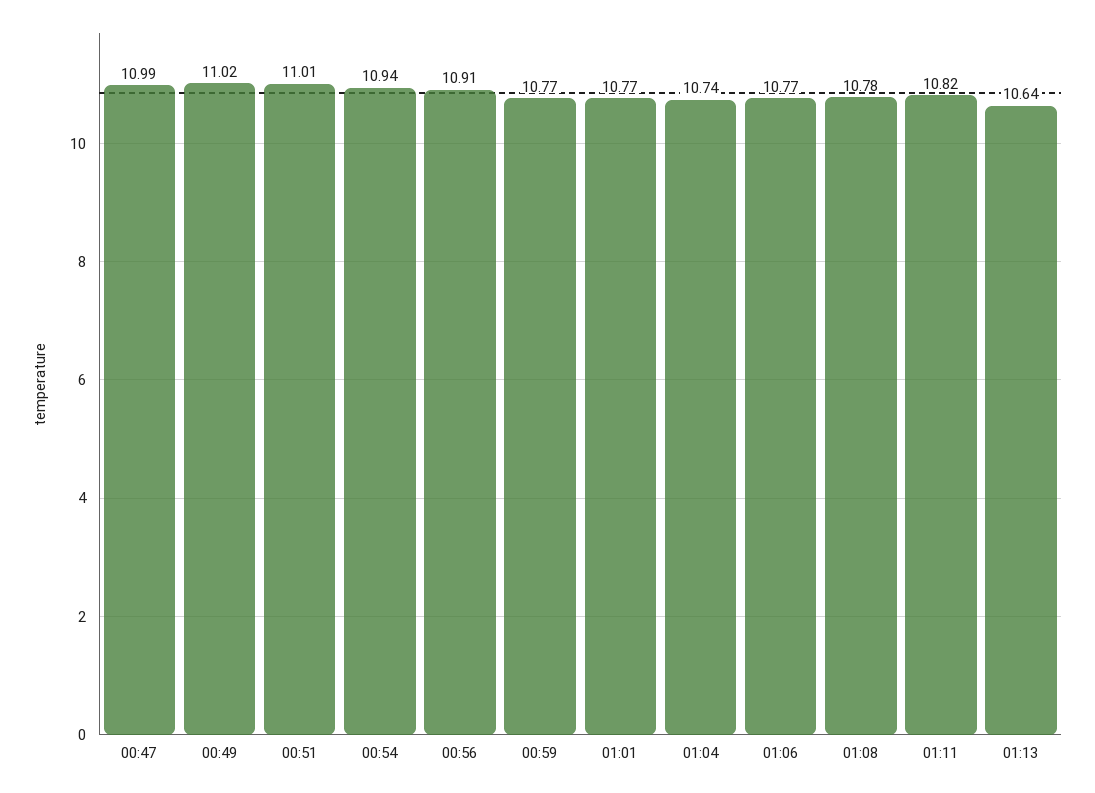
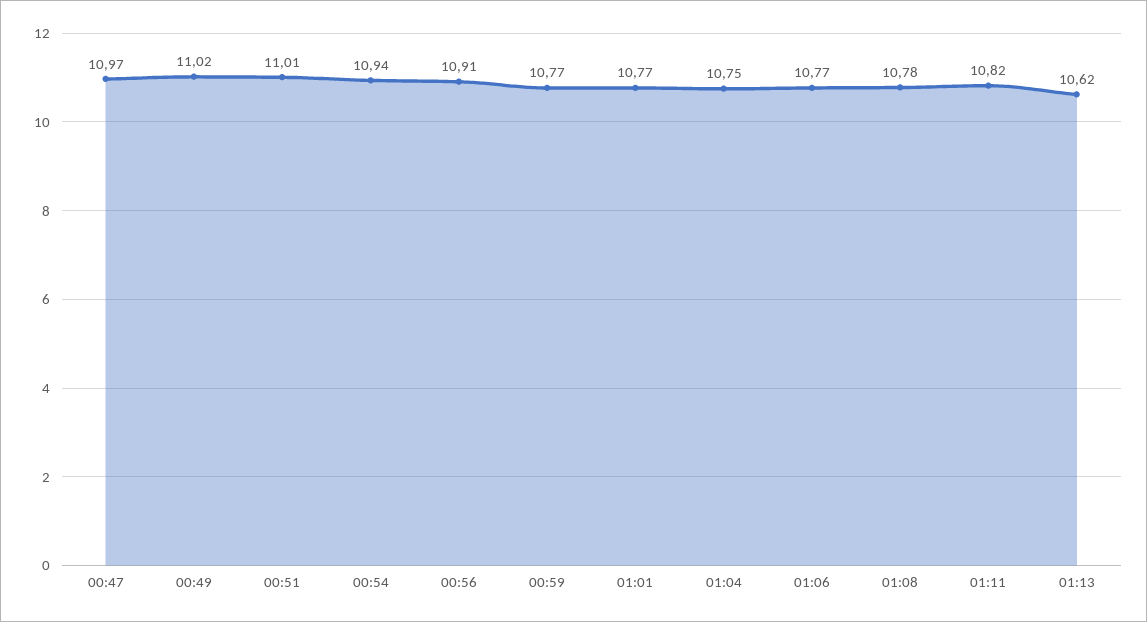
  {
-   "00:47": 10.99,
+   "00:47": 10.97,
    "00:49": 11.02,
    "00:51": 11.01,
    "00:54": 10.94,
    "00:56": 10.91,
    "00:59": 10.77,
    "01:01": 10.77,
-   "01:04": 10.74,
+   "01:04": 10.75,
    "01:06": 10.77,
    "01:08": 10.78,
    "01:11": 10.82,
-   "01:13": 10.64
+   "01:13": 10.62
  }

